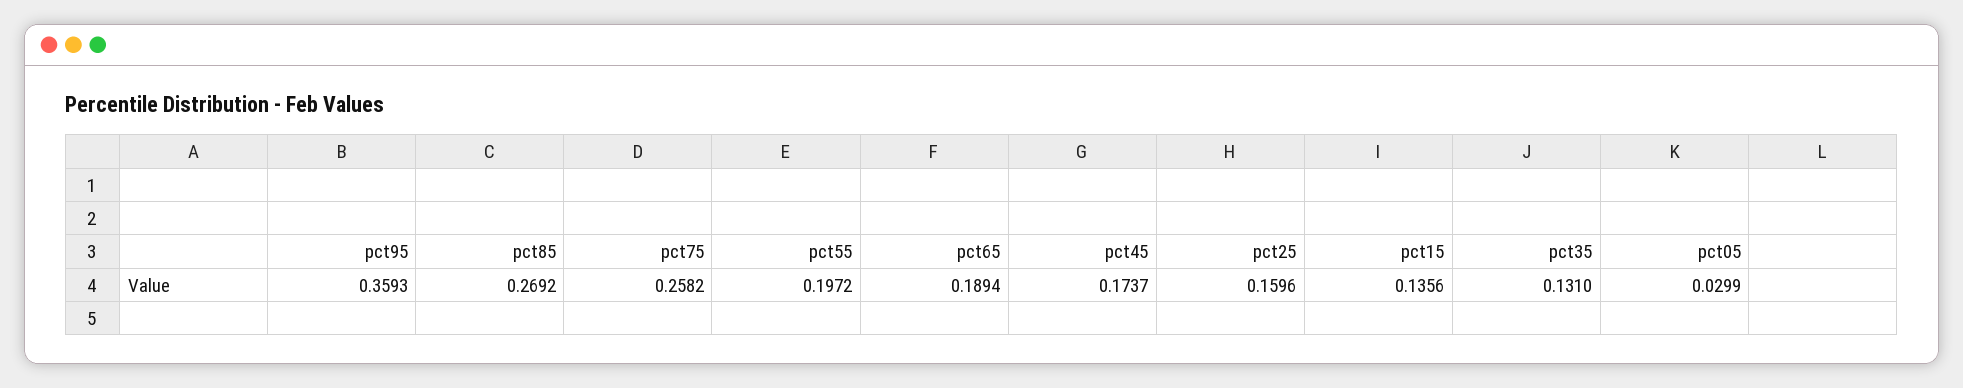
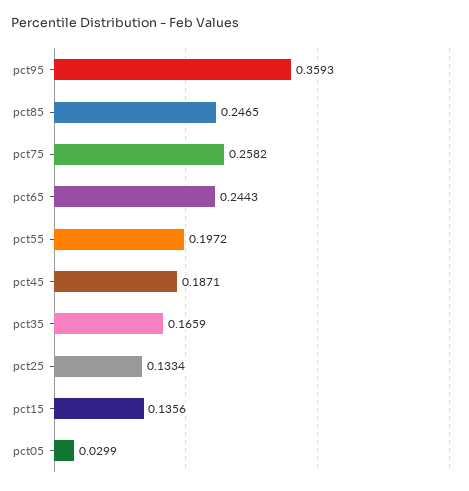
  {
    "pct95": 0.3593,
-   "pct85": 0.2692,
+   "pct85": 0.2465,
    "pct75": 0.2582,
    "pct55": 0.1972,
-   "pct65": 0.1894,
+   "pct65": 0.2443,
-   "pct45": 0.1737,
+   "pct45": 0.1871,
-   "pct25": 0.1596,
+   "pct25": 0.1334,
    "pct15": 0.1356,
-   "pct35": 0.131,
+   "pct35": 0.1659,
    "pct05": 0.0299
  }

